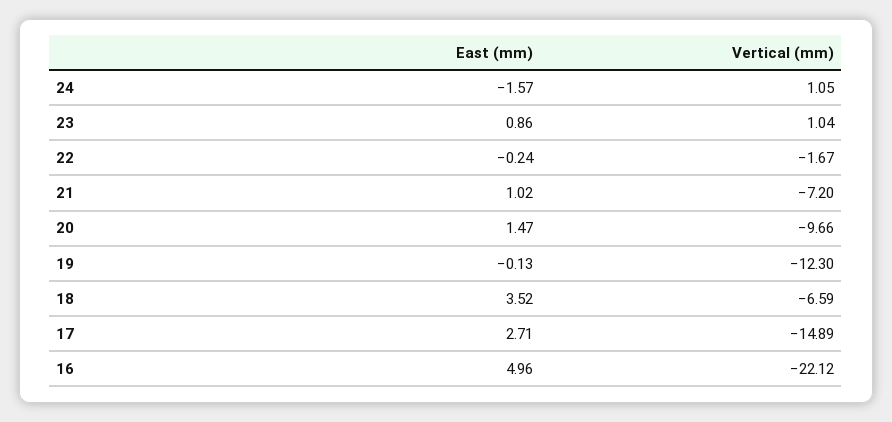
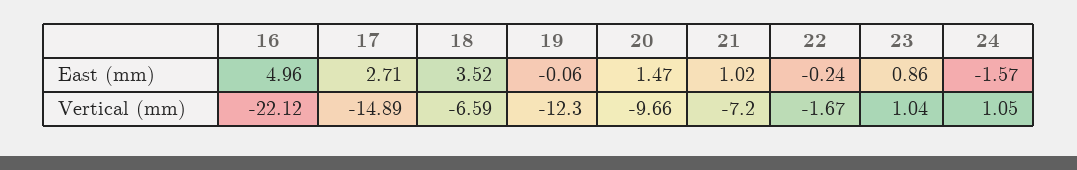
  {
    "East (mm)": {
      "24": -1.57,
      "23": 0.86,
      "22": -0.24,
      "21": 1.02,
      "20": 1.47,
-     "19": -0.13,
+     "19": -0.06,
      "18": 3.52,
      "17": 2.71,
      "16": 4.96
    },
    "Vertical (mm)": {
      "24": 1.05,
      "23": 1.04,
      "22": -1.67,
      "21": -7.2,
      "20": -9.66,
      "19": -12.3,
      "18": -6.59,
      "17": -14.89,
      "16": -22.12
    }
  }

